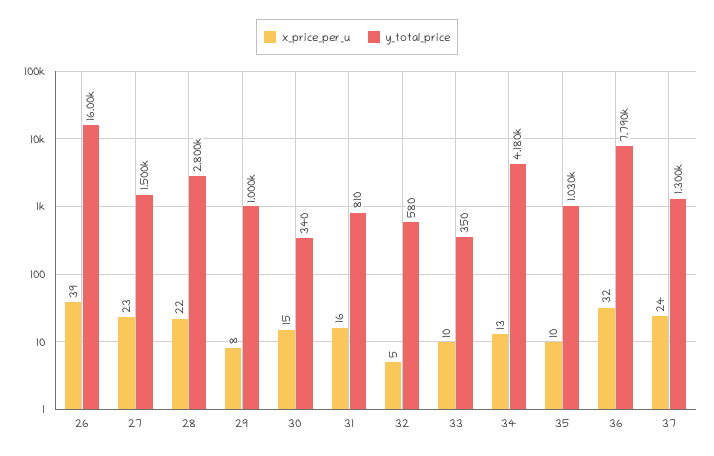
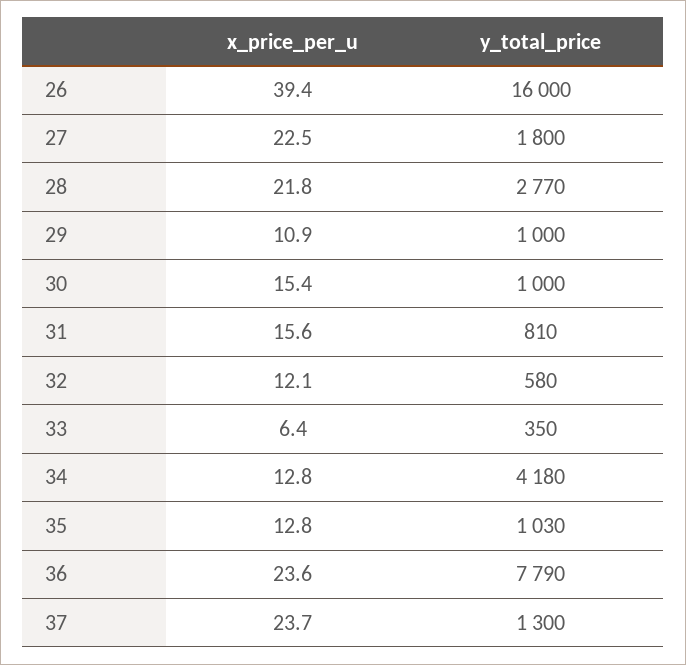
  {
    "x_price_per_u": {
      "26": 39.4,
      "27": 22.5,
      "28": 21.8,
-     "29": 8,
+     "29": 10.9,
      "30": 15.4,
      "31": 15.6,
-     "32": 5,
+     "32": 12.1,
-     "33": 10,
+     "33": 6.4,
      "34": 12.8,
-     "35": 10,
+     "35": 12.8,
-     "36": 32,
+     "36": 23.6,
      "37": 23.7
    },
    "y_total_price": {
      "26": 16000,
-     "27": 1500,
+     "27": 1800,
-     "28": 2800,
+     "28": 2770,
      "29": 1000,
-     "30": 340,
+     "30": 1000,
      "31": 810,
      "32": 580,
      "33": 350,
      "34": 4180,
      "35": 1030,
      "36": 7790,
      "37": 1300
    }
  }

